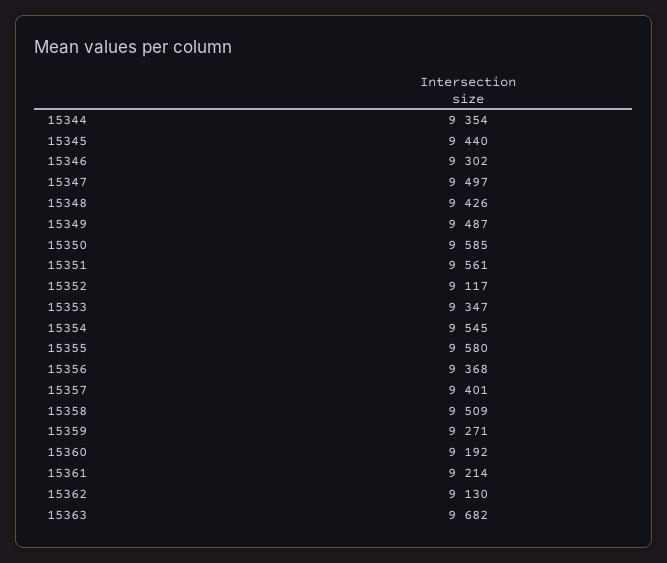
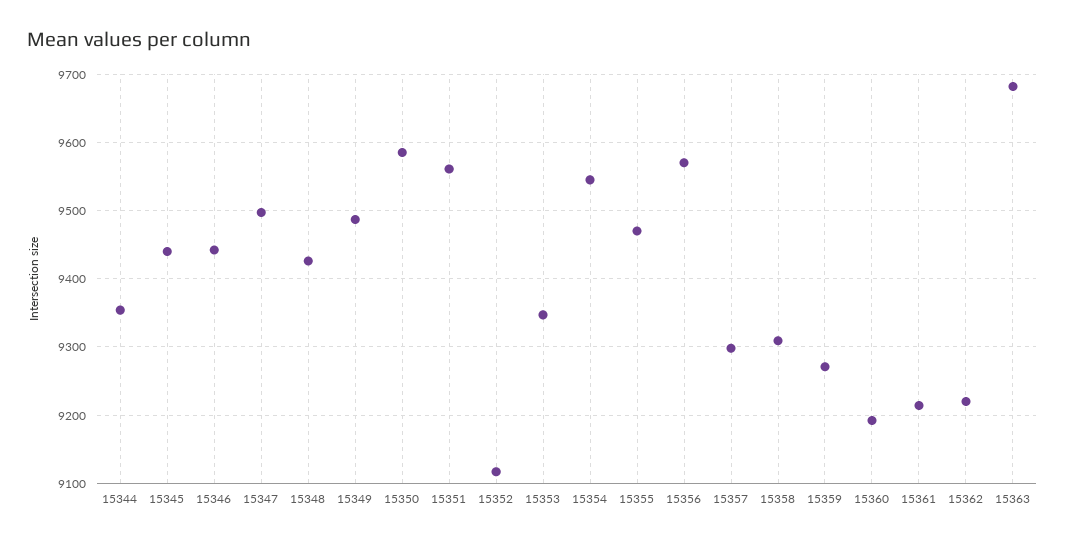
  {
    "15344": 9354,
    "15345": 9440,
-   "15346": 9302,
+   "15346": 9440,
    "15347": 9497,
    "15348": 9426,
    "15349": 9487,
    "15350": 9585,
    "15351": 9561,
    "15352": 9117,
    "15353": 9347,
    "15354": 9545,
-   "15355": 9580,
+   "15355": 9470,
-   "15356": 9368,
+   "15356": 9570,
-   "15357": 9401,
+   "15357": 9300,
-   "15358": 9509,
+   "15358": 9310,
    "15359": 9271,
    "15360": 9192,
    "15361": 9214,
-   "15362": 9130,
+   "15362": 9220,
    "15363": 9682
  }

